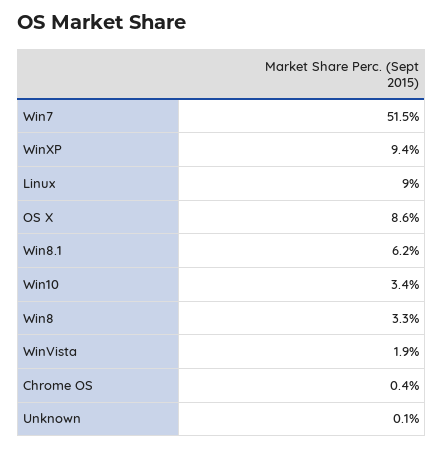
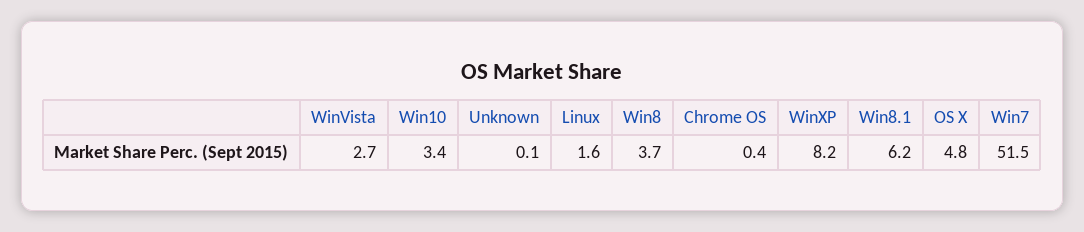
  {
    "Win7": 51.5,
-   "WinXP": 9.4,
+   "WinXP": 8.2,
-   "Linux": 9,
+   "Linux": 1.6,
-   "OS X": 8.6,
+   "OS X": 4.8,
    "Win8.1": 6.2,
    "Win10": 3.4,
-   "Win8": 3.3,
+   "Win8": 3.7,
-   "WinVista": 1.9,
+   "WinVista": 2.7,
    "Chrome OS": 0.4,
    "Unknown": 0.1
  }

